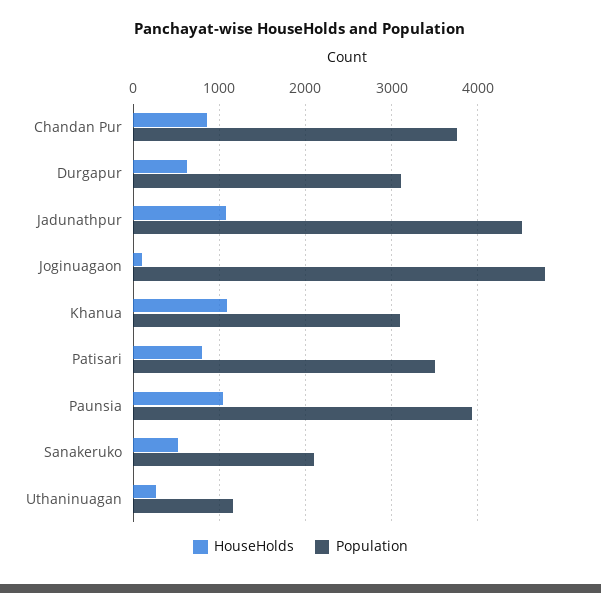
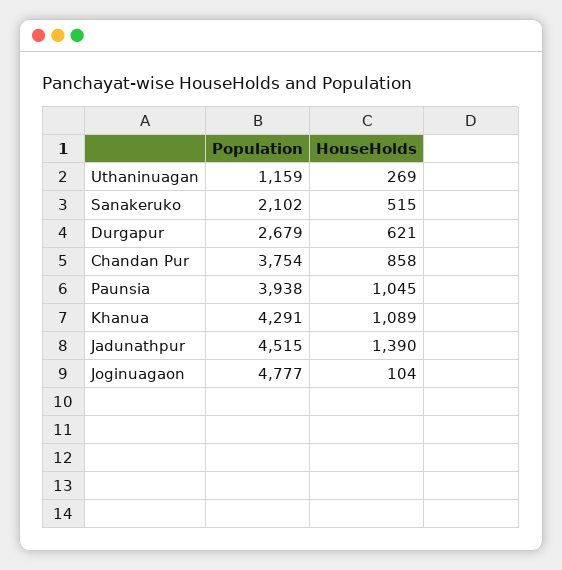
  {
    "HouseHolds": {
      "Chandan Pur": 858,
      "Durgapur": 621,
-     "Jadunathpur": 1100,
+     "Jadunathpur": 1390,
      "Joginuagaon": 104,
      "Khanua": 1089,
-     "Patisari": 800,
      "Paunsia": 1045,
      "Sanakeruko": 515,
      "Uthaninuagan": 269
    },
    "Population": {
      "Chandan Pur": 3754,
-     "Durgapur": 3100,
+     "Durgapur": 2679,
      "Jadunathpur": 4515,
      "Joginuagaon": 4777,
-     "Khanua": 3100,
+     "Khanua": 4291,
-     "Patisari": 3500,
      "Paunsia": 3938,
      "Sanakeruko": 2102,
      "Uthaninuagan": 1159
    }
  }

